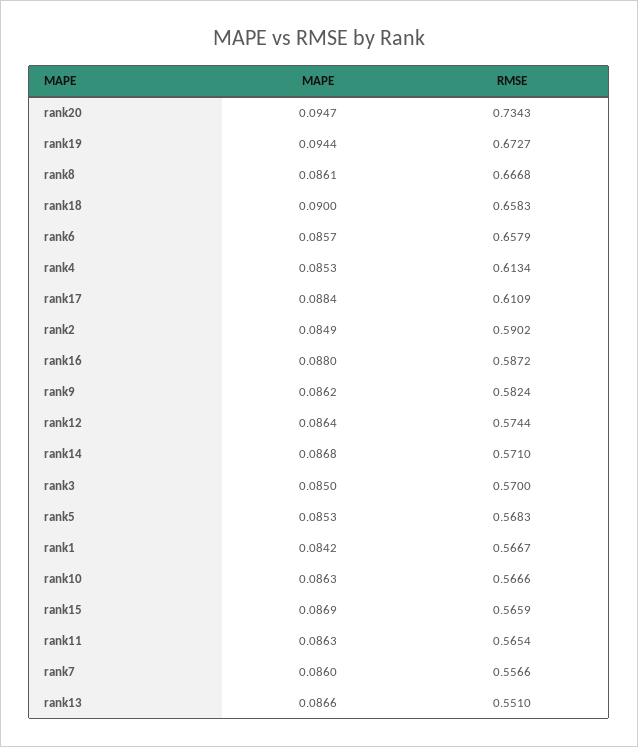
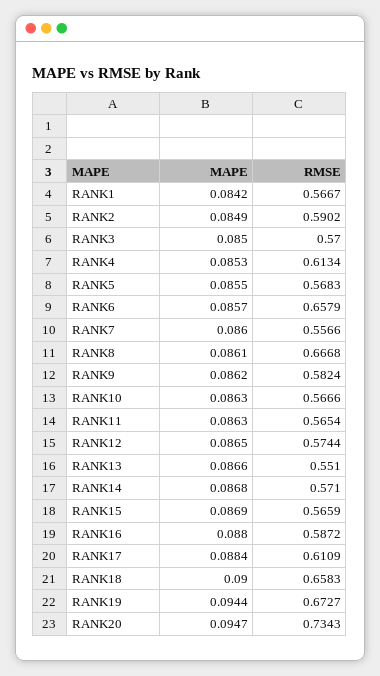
  {
    "MAPE": {
      "rank20": 0.0947,
      "rank19": 0.0944,
      "rank8": 0.0861,
      "rank18": 0.09,
      "rank6": 0.0857,
      "rank4": 0.0853,
      "rank17": 0.0884,
      "rank2": 0.0849,
      "rank16": 0.088,
      "rank9": 0.0862,
-     "rank12": 0.0864,
+     "rank12": 0.0865,
      "rank14": 0.0868,
      "rank3": 0.085,
-     "rank5": 0.0853,
+     "rank5": 0.0855,
      "rank1": 0.0842,
      "rank10": 0.0863,
      "rank15": 0.0869,
      "rank11": 0.0863,
      "rank7": 0.086,
      "rank13": 0.0866
    },
    "RMSE": {
      "rank20": 0.7343,
      "rank19": 0.6727,
      "rank8": 0.6668,
      "rank18": 0.6583,
      "rank6": 0.6579,
      "rank4": 0.6134,
      "rank17": 0.6109,
      "rank2": 0.5902,
      "rank16": 0.5872,
      "rank9": 0.5824,
      "rank12": 0.5744,
      "rank14": 0.571,
      "rank3": 0.57,
      "rank5": 0.5683,
      "rank1": 0.5667,
      "rank10": 0.5666,
      "rank15": 0.5659,
      "rank11": 0.5654,
      "rank7": 0.5566,
      "rank13": 0.551
    }
  }

